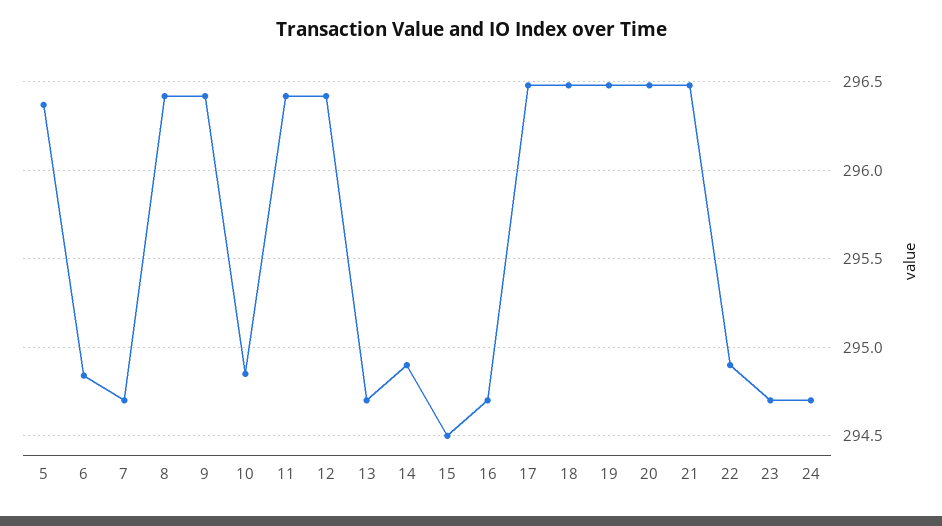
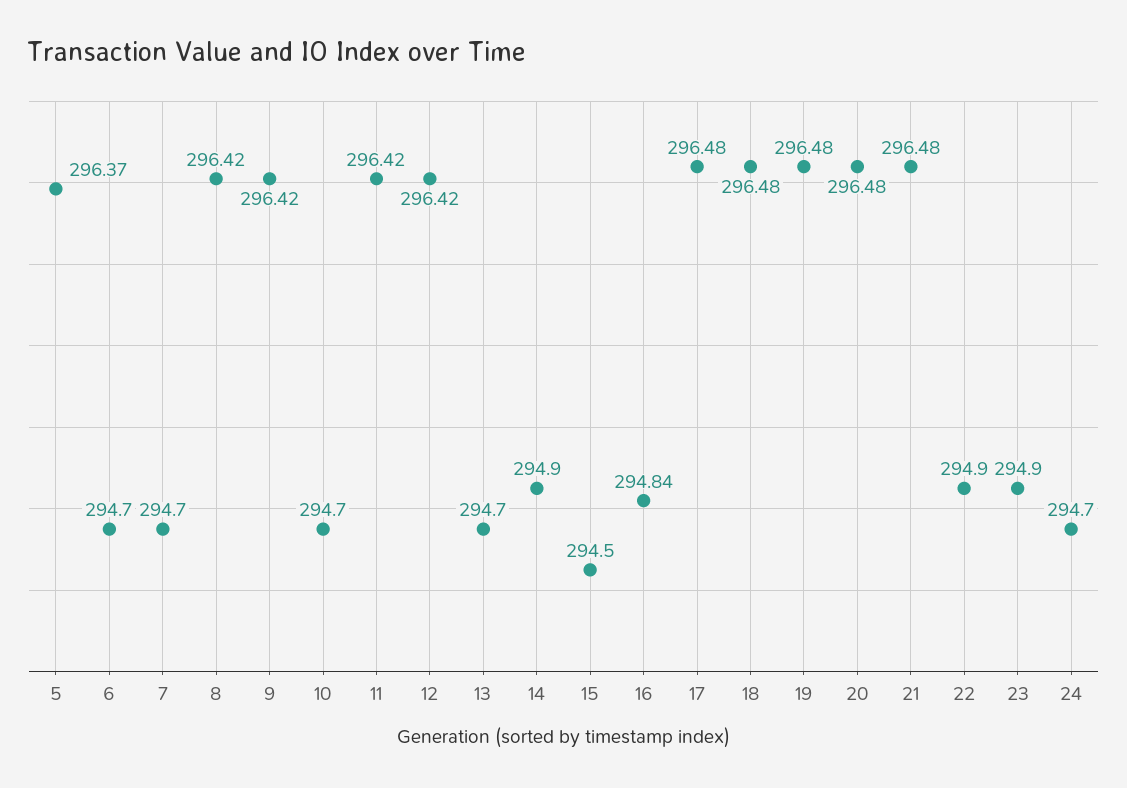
  {
    "5": 296.37,
-   "6": 294.85,
+   "6": 294.7,
    "7": 294.7,
    "8": 296.42,
    "9": 296.42,
-   "10": 294.85,
+   "10": 294.7,
    "11": 296.42,
    "12": 296.42,
    "13": 294.7,
    "14": 294.9,
    "15": 294.5,
-   "16": 294.7,
+   "16": 294.84,
    "17": 296.48,
    "18": 296.48,
    "19": 296.48,
    "20": 296.48,
    "21": 296.48,
    "22": 294.9,
-   "23": 294.7,
+   "23": 294.9,
    "24": 294.7
  }

